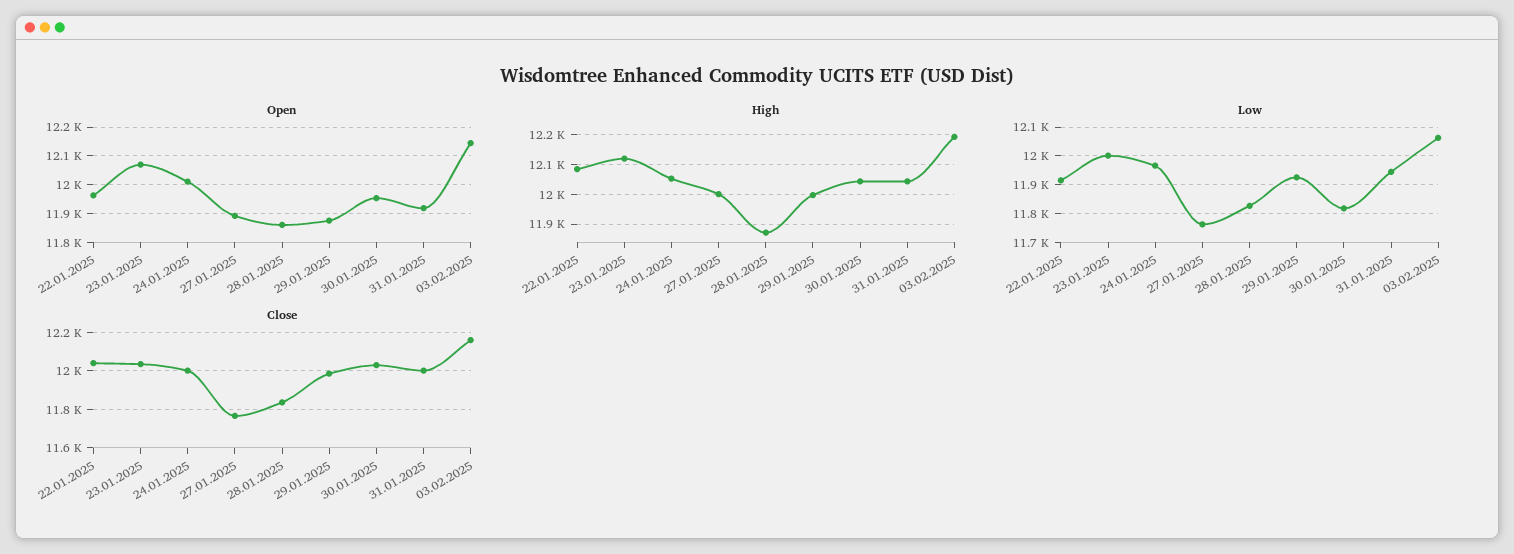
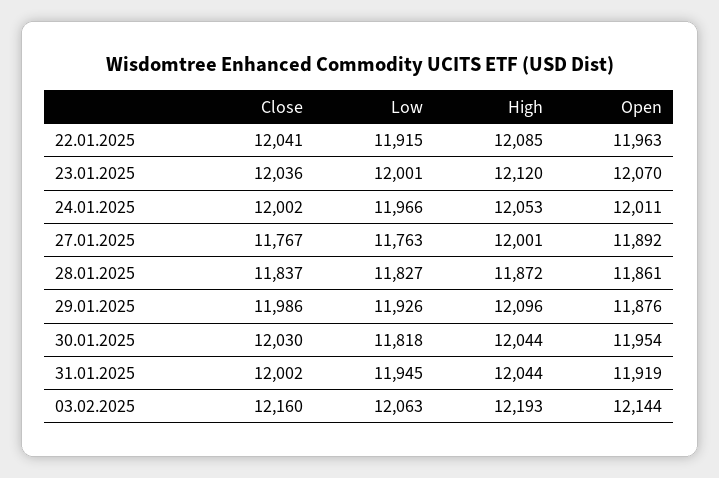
  {
    "Open": {
      "22.01.2025": 11963,
      "23.01.2025": 12070,
      "24.01.2025": 12011,
      "27.01.2025": 11892,
      "28.01.2025": 11861,
      "29.01.2025": 11876,
      "30.01.2025": 11954,
      "31.01.2025": 11919,
      "03.02.2025": 12144
    },
    "High": {
      "22.01.2025": 12085,
      "23.01.2025": 12120,
      "24.01.2025": 12053,
      "27.01.2025": 12001,
      "28.01.2025": 11872,
-     "29.01.2025": 12000,
+     "29.01.2025": 12096,
      "30.01.2025": 12044,
      "31.01.2025": 12044,
      "03.02.2025": 12193
    },
    "Low": {
      "22.01.2025": 11915,
      "23.01.2025": 12001,
      "24.01.2025": 11966,
      "27.01.2025": 11763,
      "28.01.2025": 11827,
      "29.01.2025": 11926,
      "30.01.2025": 11818,
      "31.01.2025": 11945,
      "03.02.2025": 12063
    },
    "Close": {
      "22.01.2025": 12041,
      "23.01.2025": 12036,
      "24.01.2025": 12002,
      "27.01.2025": 11767,
      "28.01.2025": 11837,
      "29.01.2025": 11986,
      "30.01.2025": 12030,
      "31.01.2025": 12002,
      "03.02.2025": 12160
    }
  }

